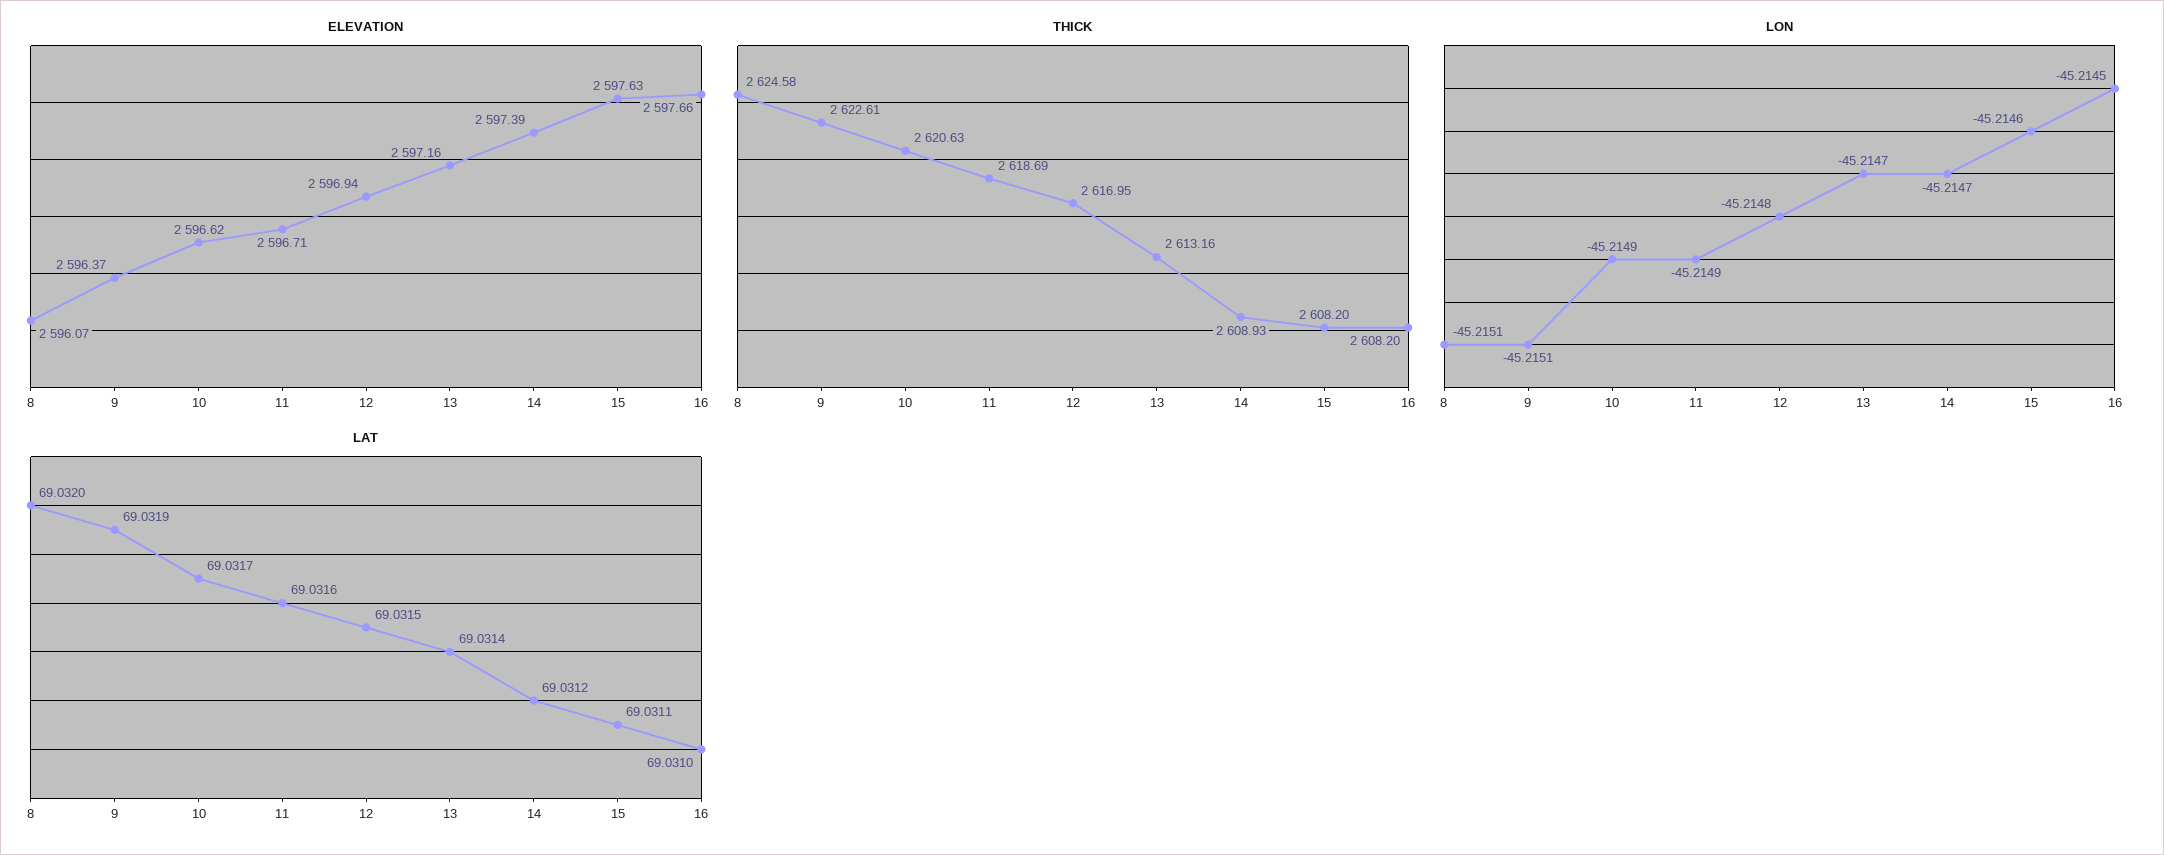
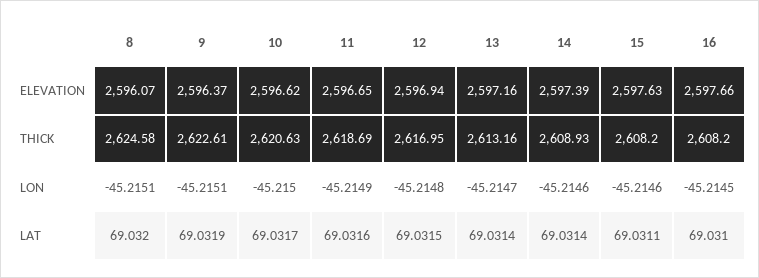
  {
    "ELEVATION": {
      "8": 2596.07,
      "9": 2596.37,
      "10": 2596.62,
-     "11": 2596.71,
+     "11": 2596.65,
      "12": 2596.94,
      "13": 2597.16,
      "14": 2597.39,
      "15": 2597.63,
      "16": 2597.66
    },
    "THICK": {
      "8": 2624.58,
      "9": 2622.61,
      "10": 2620.63,
      "11": 2618.69,
      "12": 2616.95,
      "13": 2613.16,
      "14": 2608.93,
      "15": 2608.2,
      "16": 2608.2
    },
    "LON": {
      "8": -45.2151,
      "9": -45.2151,
-     "10": -45.2149,
+     "10": -45.215,
      "11": -45.2149,
      "12": -45.2148,
      "13": -45.2147,
-     "14": -45.2147,
+     "14": -45.2146,
      "15": -45.2146,
      "16": -45.2145
    },
    "LAT": {
      "8": 69.032,
      "9": 69.0319,
      "10": 69.0317,
      "11": 69.0316,
      "12": 69.0315,
      "13": 69.0314,
-     "14": 69.0312,
+     "14": 69.0314,
      "15": 69.0311,
      "16": 69.031
    }
  }

